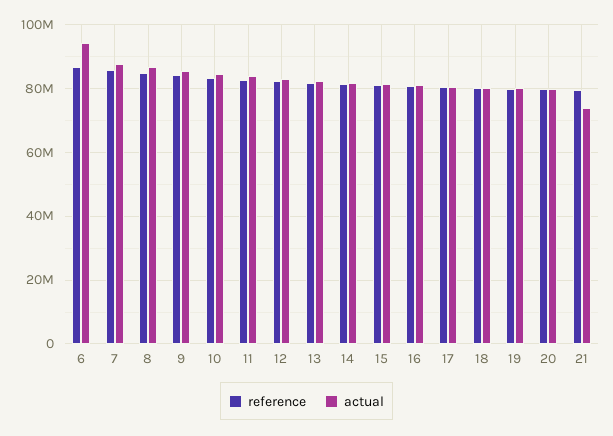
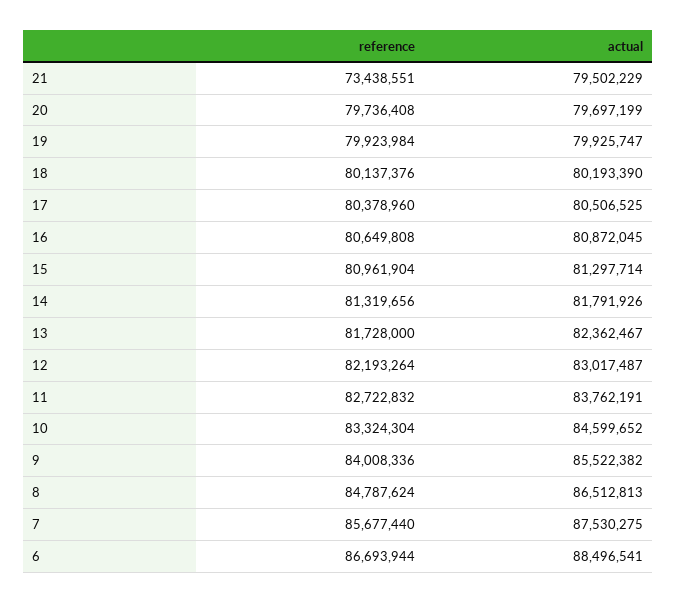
  {
    "reference": {
      "6": 86693944,
      "7": 85677440,
      "8": 84787624,
      "9": 84008336,
      "10": 83324304,
      "11": 82722832,
      "12": 82193264,
      "13": 81728000,
      "14": 81319656,
      "15": 80961904,
      "16": 80649808,
      "17": 80378960,
      "18": 80137376,
      "19": 79923984,
      "20": 79736408,
-     "21": 80000000
+     "21": 73438551
    },
    "actual": {
-     "6": 94000000,
+     "6": 88496541,
      "7": 87530275,
      "8": 86512813,
      "9": 85522382,
      "10": 84599652,
      "11": 83762191,
      "12": 83017487,
      "13": 82362467,
      "14": 81791926,
      "15": 81297714,
      "16": 80872045,
      "17": 80506525,
      "18": 80193390,
      "19": 79925747,
      "20": 79697199,
-     "21": 74000000
+     "21": 79502229
    }
  }

